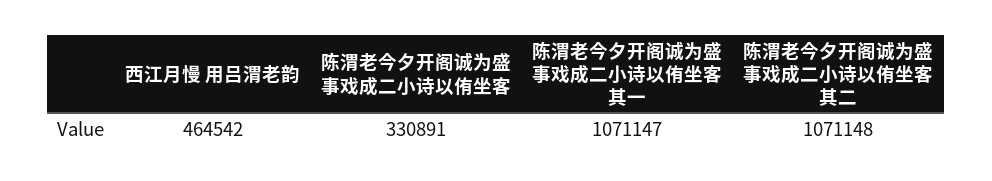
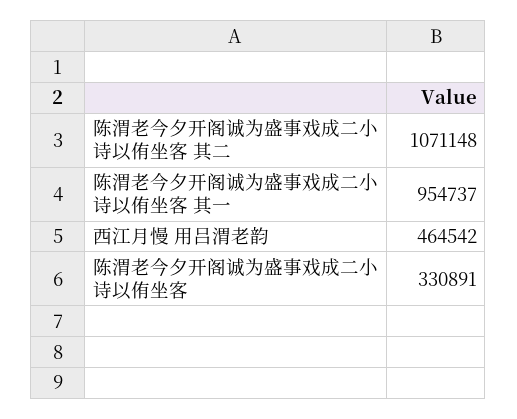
  {
    "西江月慢 用吕渭老韵": 464542,
    "陈渭老今夕开阁诚为盛事戏成二小诗以侑坐客": 330891,
-   "陈渭老今夕开阁诚为盛事戏成二小诗以侑坐客 其一": 1071147,
+   "陈渭老今夕开阁诚为盛事戏成二小诗以侑坐客 其一": 954737,
    "陈渭老今夕开阁诚为盛事戏成二小诗以侑坐客 其二": 1071148
  }

